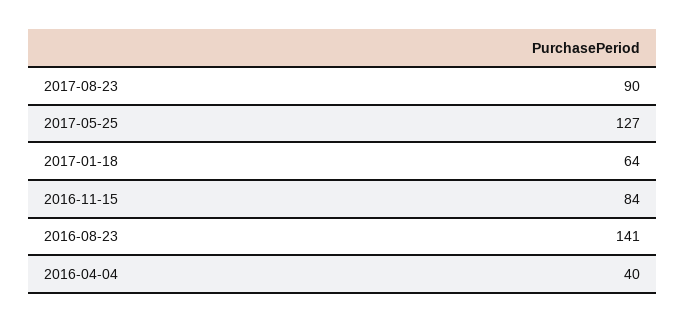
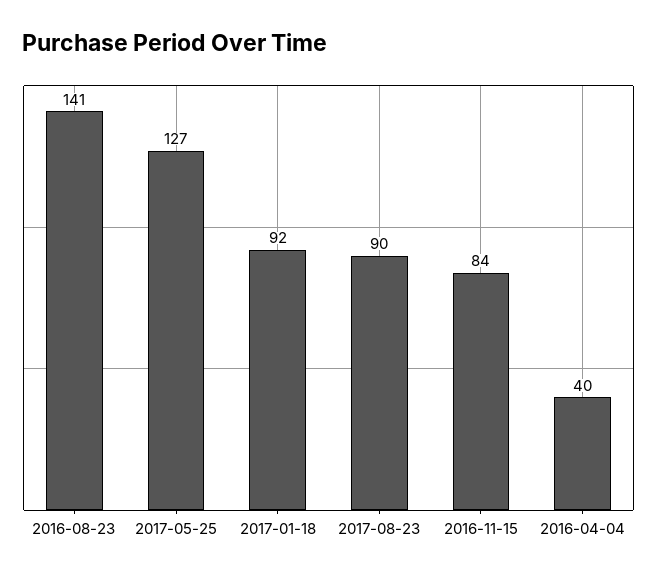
  {
    "2017-08-23": 90,
    "2017-05-25": 127,
-   "2017-01-18": 64,
+   "2017-01-18": 92,
    "2016-11-15": 84,
    "2016-08-23": 141,
    "2016-04-04": 40
  }

